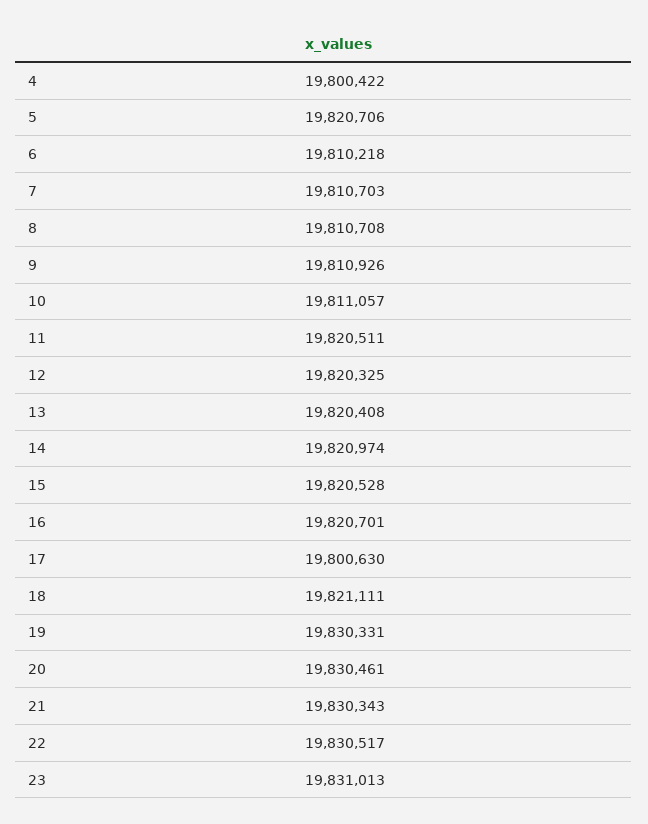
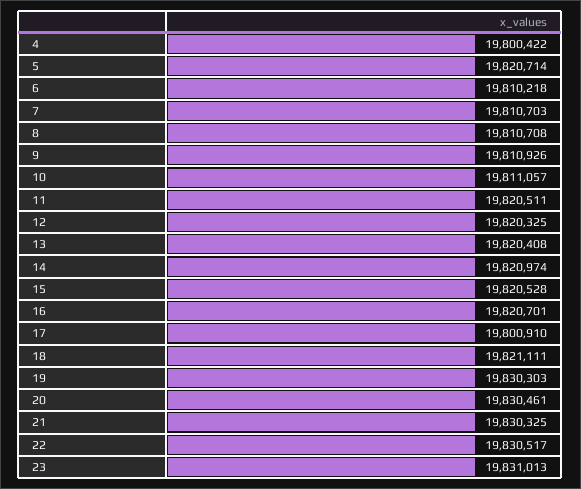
  {
    "4": 19800422,
-   "5": 19820706,
+   "5": 19820714,
    "6": 19810218,
    "7": 19810703,
    "8": 19810708,
    "9": 19810926,
    "10": 19811057,
    "11": 19820511,
    "12": 19820325,
    "13": 19820408,
    "14": 19820974,
    "15": 19820528,
    "16": 19820701,
-   "17": 19800630,
+   "17": 19800910,
    "18": 19821111,
-   "19": 19830331,
+   "19": 19830303,
    "20": 19830461,
-   "21": 19830343,
+   "21": 19830325,
    "22": 19830517,
    "23": 19831013
  }

